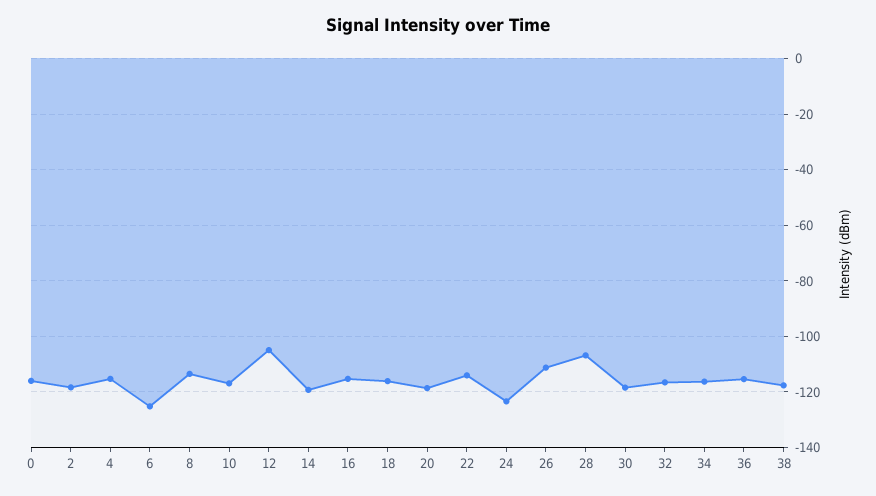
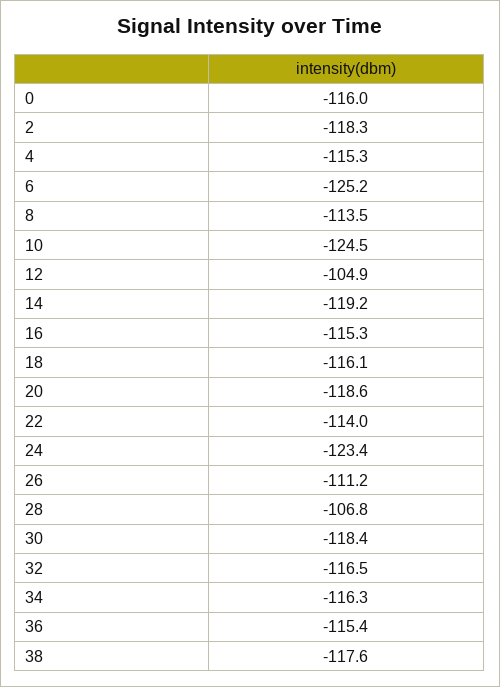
  {
    "0": -116,
    "2": -118.3,
    "4": -115.3,
    "6": -125.2,
    "8": -113.5,
-   "10": -117.5,
+   "10": -124.5,
    "12": -104.9,
    "14": -119.2,
    "16": -115.3,
    "18": -116.1,
    "20": -118.6,
    "22": -114,
    "24": -123.4,
    "26": -111.2,
    "28": -106.8,
    "30": -118.4,
    "32": -116.5,
    "34": -116.3,
    "36": -115.4,
    "38": -117.6
  }

